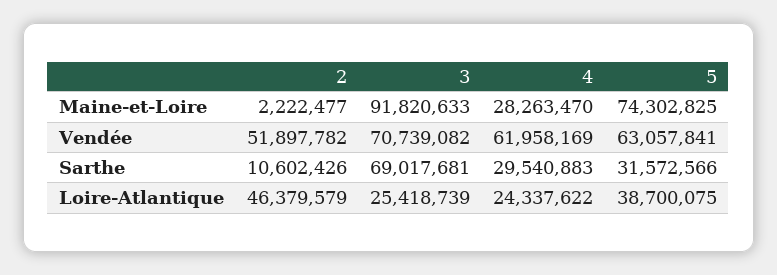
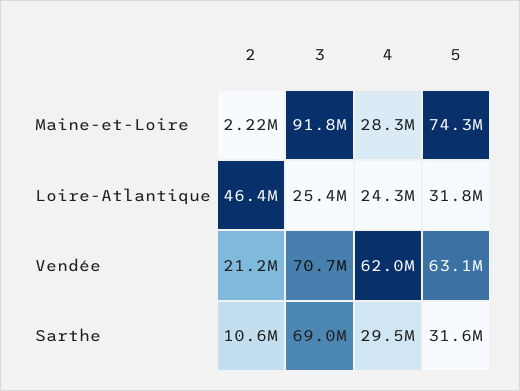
  {
    "2": {
      "Maine-et-Loire": 2222477,
-     "Vendée": 51897782,
+     "Vendée": 21200000,
      "Sarthe": 10602426,
      "Loire-Atlantique": 46379579
    },
    "3": {
      "Maine-et-Loire": 91820633,
      "Vendée": 70739082,
      "Sarthe": 69017681,
      "Loire-Atlantique": 25418739
    },
    "4": {
      "Maine-et-Loire": 28263470,
      "Vendée": 61958169,
      "Sarthe": 29540883,
      "Loire-Atlantique": 24337622
    },
    "5": {
      "Maine-et-Loire": 74302825,
      "Vendée": 63057841,
      "Sarthe": 31572566,
-     "Loire-Atlantique": 38700075
+     "Loire-Atlantique": 31800000
    }
  }

